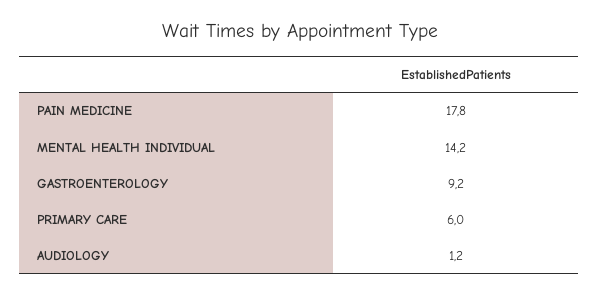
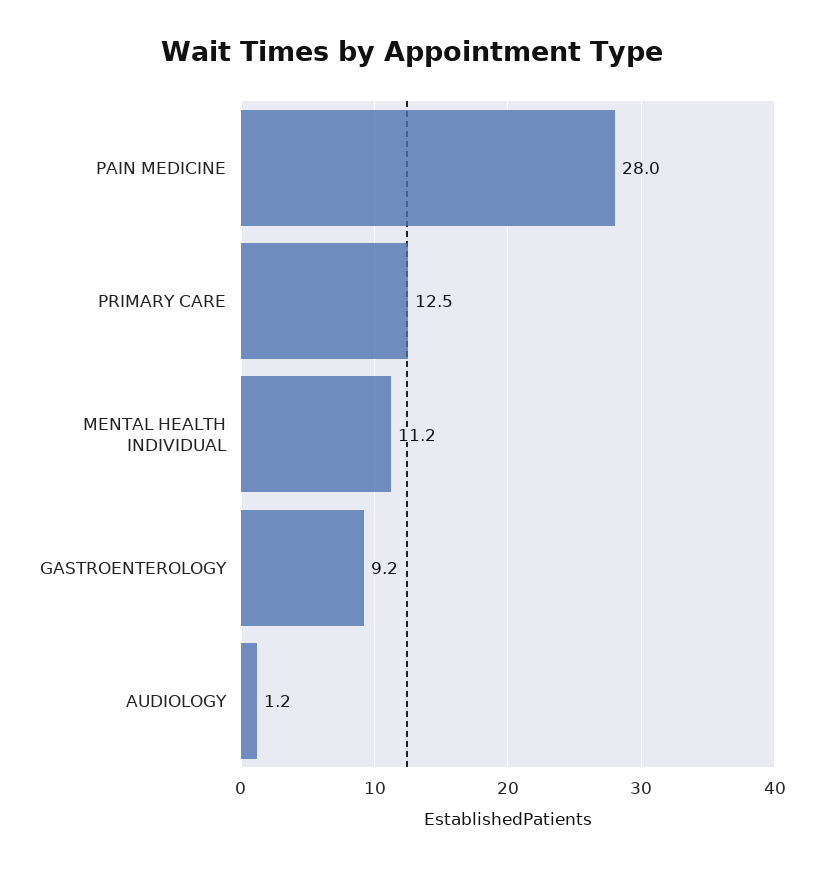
  {
-   "PAIN MEDICINE": 17.8,
+   "PAIN MEDICINE": 28,
-   "MENTAL HEALTH INDIVIDUAL": 14.2,
+   "MENTAL HEALTH INDIVIDUAL": 11.2,
    "GASTROENTEROLOGY": 9.2,
-   "PRIMARY CARE": 6,
+   "PRIMARY CARE": 12.5,
    "AUDIOLOGY": 1.2
  }

